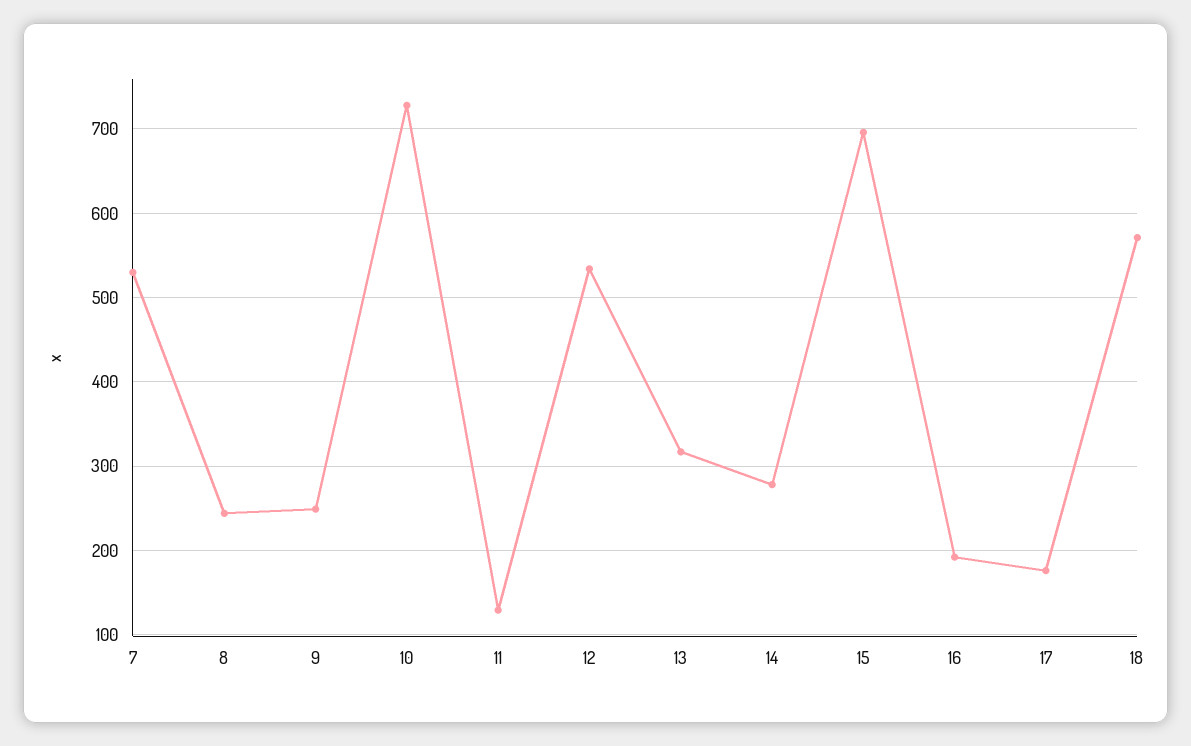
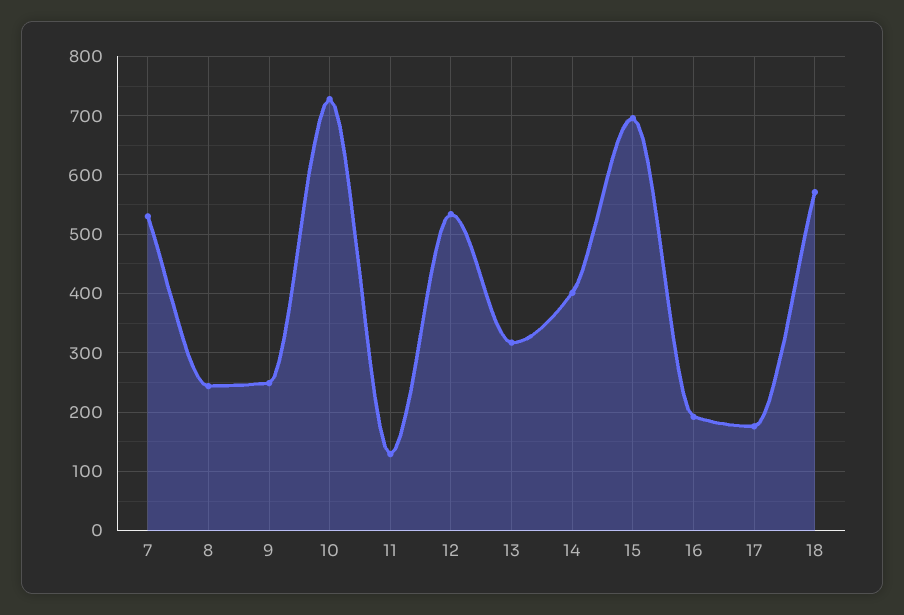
  {
    "7": 530,
    "8": 240,
    "9": 250,
    "10": 730,
    "11": 130,
    "12": 530,
    "13": 320,
-   "14": 280,
+   "14": 400,
    "15": 700,
    "16": 190,
    "17": 180,
    "18": 570
  }

